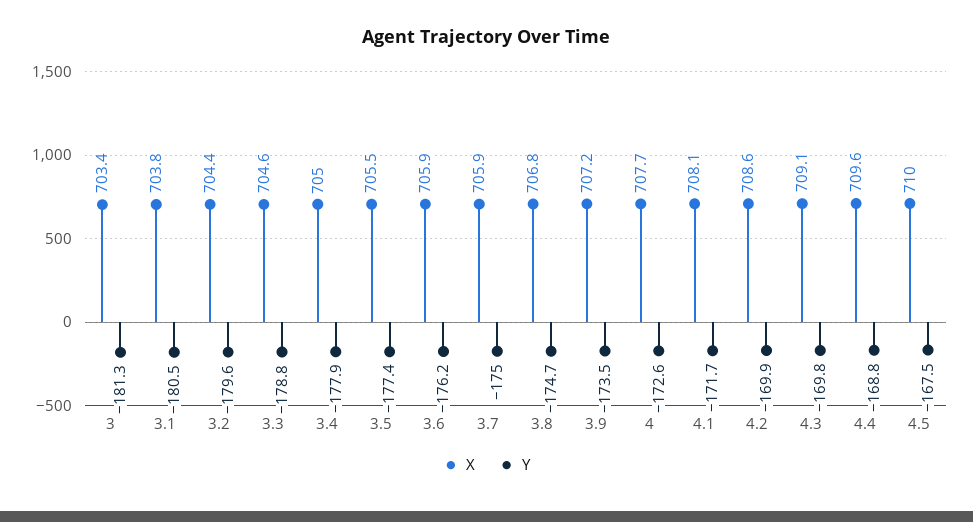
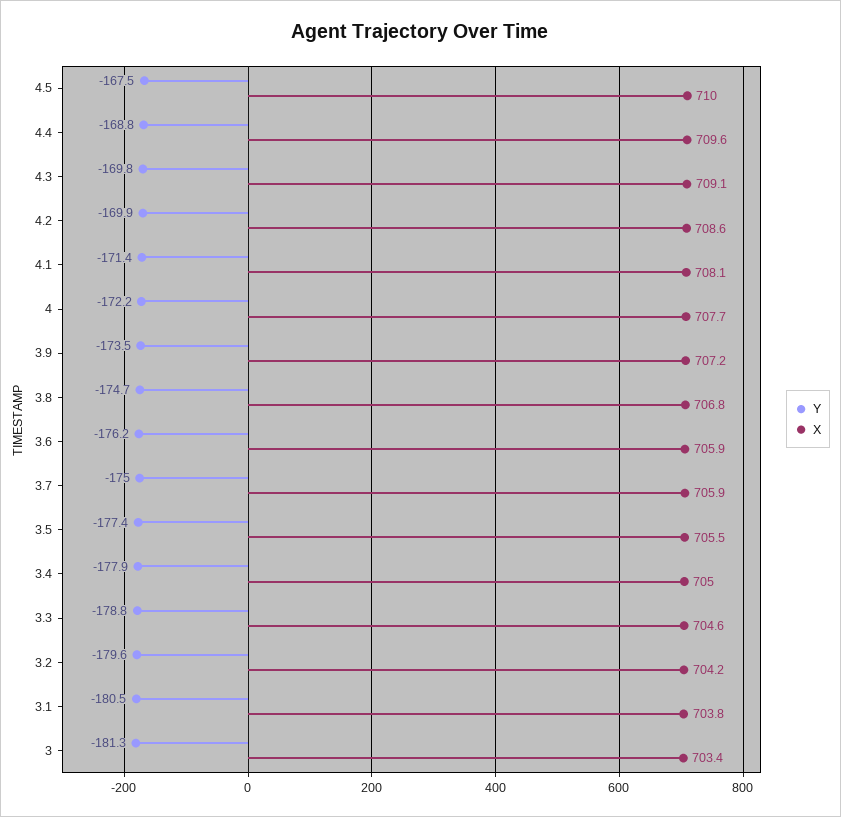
  {
    "X": {
      "3": 703.4,
      "3.1": 703.8,
-     "3.2": 704.4,
+     "3.2": 704.2,
      "3.3": 704.6,
      "3.4": 705,
      "3.5": 705.5,
      "3.6": 705.9,
      "3.7": 705.9,
      "3.8": 706.8,
      "3.9": 707.2,
      "4": 707.7,
      "4.1": 708.1,
      "4.2": 708.6,
      "4.3": 709.1,
      "4.4": 709.6,
      "4.5": 710
    },
    "Y": {
      "3": -181.3,
      "3.1": -180.5,
      "3.2": -179.6,
      "3.3": -178.8,
      "3.4": -177.9,
      "3.5": -177.4,
      "3.6": -176.2,
      "3.7": -175,
      "3.8": -174.7,
      "3.9": -173.5,
-     "4": -172.6,
+     "4": -172.2,
-     "4.1": -171.7,
+     "4.1": -171.4,
      "4.2": -169.9,
      "4.3": -169.8,
      "4.4": -168.8,
      "4.5": -167.5
    }
  }

